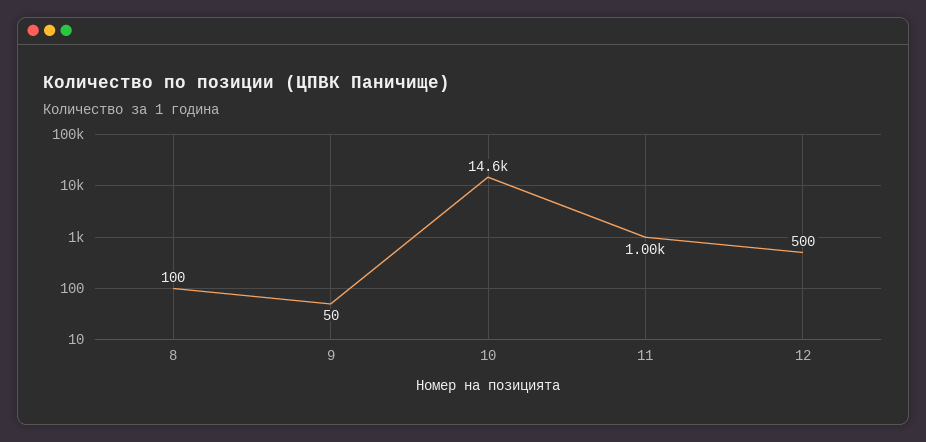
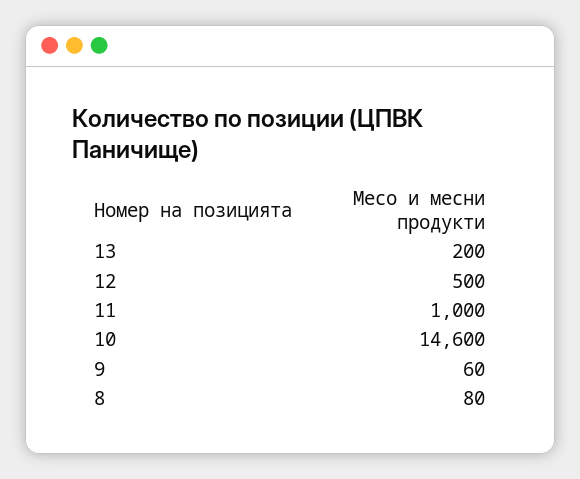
  {
-   "8": 100,
+   "8": 80,
-   "9": 50,
+   "9": 60,
    "10": 14600,
    "11": 1000,
-   "12": 500
+   "12": 500,
+   "13": 200
  }

